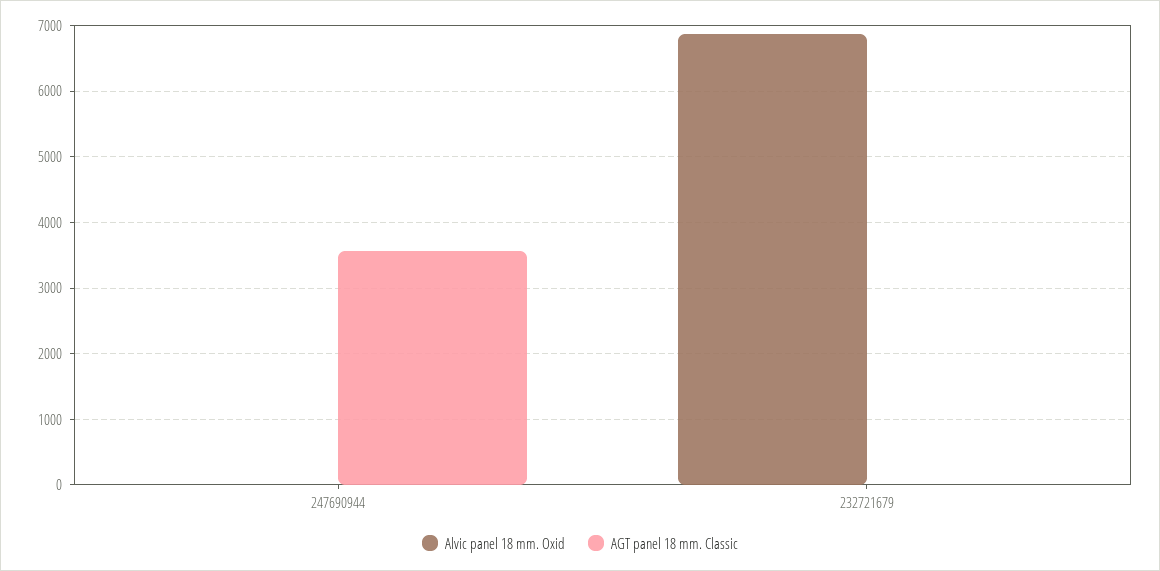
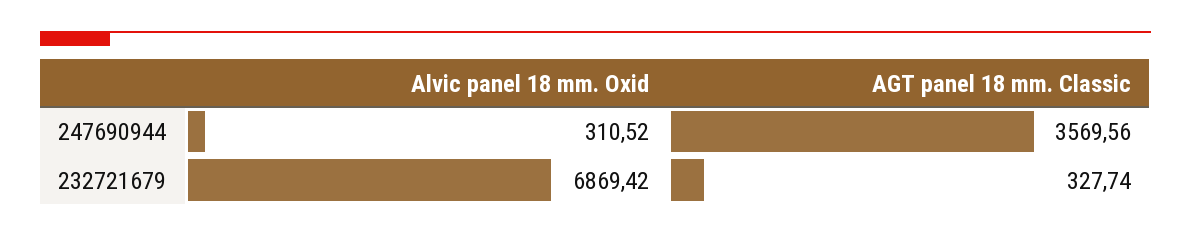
  {
    "Alvic panel 18 mm. Oxid": {
-     "247690944": 0,
+     "247690944": 310.52,
      "232721679": 6869.42
    },
    "AGT panel 18 mm. Classic": {
      "247690944": 3569.56,
-     "232721679": 0
+     "232721679": 327.74
    }
  }

